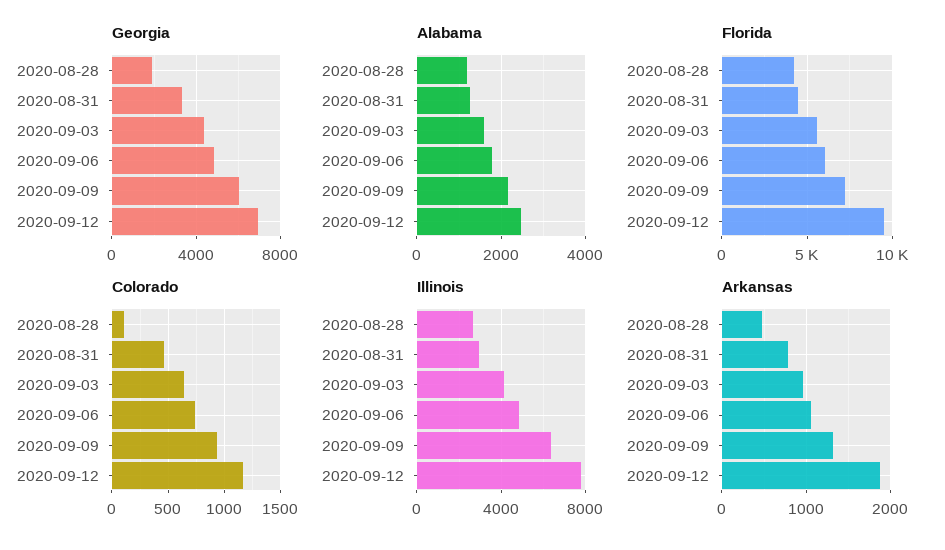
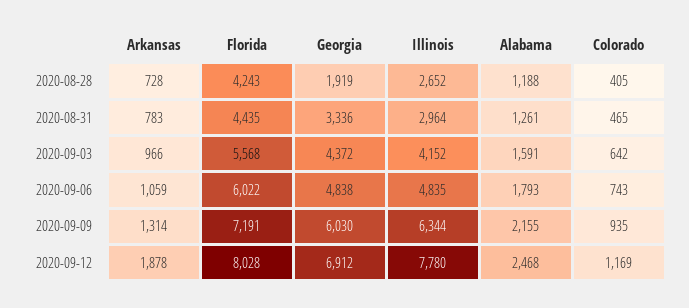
  {
    "Georgia": {
      "2020-08-28": 1919,
      "2020-08-31": 3336,
      "2020-09-03": 4372,
      "2020-09-06": 4838,
      "2020-09-09": 6030,
      "2020-09-12": 6912
    },
    "Alabama": {
      "2020-08-28": 1188,
      "2020-08-31": 1261,
      "2020-09-03": 1591,
      "2020-09-06": 1793,
      "2020-09-09": 2155,
      "2020-09-12": 2468
    },
    "Florida": {
      "2020-08-28": 4243,
      "2020-08-31": 4435,
      "2020-09-03": 5568,
      "2020-09-06": 6022,
      "2020-09-09": 7191,
-     "2020-09-12": 9500
+     "2020-09-12": 8028
    },
    "Colorado": {
-     "2020-08-28": 100,
+     "2020-08-28": 405,
      "2020-08-31": 465,
      "2020-09-03": 642,
      "2020-09-06": 743,
      "2020-09-09": 935,
      "2020-09-12": 1169
    },
    "Illinois": {
      "2020-08-28": 2652,
      "2020-08-31": 2964,
      "2020-09-03": 4152,
      "2020-09-06": 4835,
      "2020-09-09": 6344,
      "2020-09-12": 7780
    },
    "Arkansas": {
-     "2020-08-28": 500,
+     "2020-08-28": 728,
      "2020-08-31": 783,
      "2020-09-03": 966,
      "2020-09-06": 1059,
      "2020-09-09": 1314,
      "2020-09-12": 1878
    }
  }

